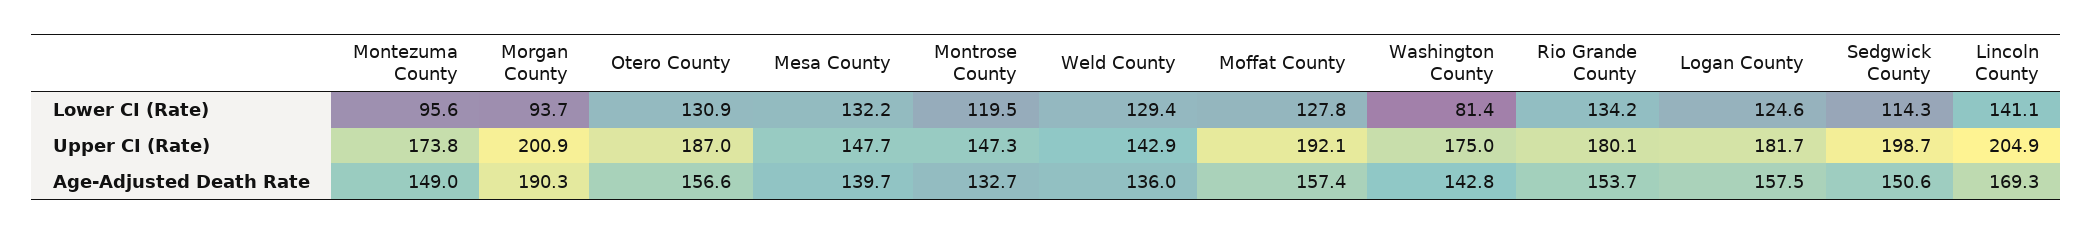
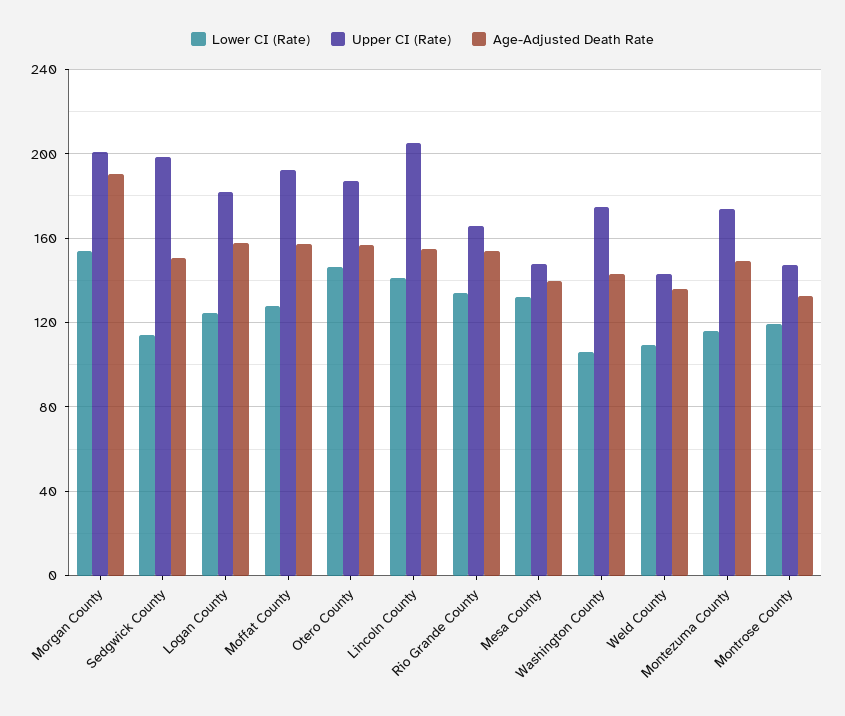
  {
    "Lower CI (Rate)": {
-     "Montezuma County": 95.6,
+     "Montezuma County": 115,
-     "Morgan County": 93.7,
+     "Morgan County": 155,
-     "Otero County": 130.9,
+     "Otero County": 145,
      "Mesa County": 132.2,
      "Montrose County": 119.5,
-     "Weld County": 129.4,
+     "Weld County": 110,
      "Moffat County": 127.8,
-     "Washington County": 81.4,
+     "Washington County": 105,
      "Rio Grande County": 134.2,
      "Logan County": 124.6,
      "Sedgwick County": 114.3,
      "Lincoln County": 141.1
    },
    "Upper CI (Rate)": {
      "Montezuma County": 173.8,
      "Morgan County": 200.9,
      "Otero County": 187,
      "Mesa County": 147.7,
      "Montrose County": 147.3,
      "Weld County": 142.9,
      "Moffat County": 192.1,
      "Washington County": 175,
-     "Rio Grande County": 180.1,
+     "Rio Grande County": 165,
      "Logan County": 181.7,
      "Sedgwick County": 198.7,
      "Lincoln County": 204.9
    },
    "Age-Adjusted Death Rate": {
      "Montezuma County": 149,
      "Morgan County": 190.3,
      "Otero County": 156.6,
      "Mesa County": 139.7,
      "Montrose County": 132.7,
      "Weld County": 136,
      "Moffat County": 157.4,
      "Washington County": 142.8,
      "Rio Grande County": 153.7,
      "Logan County": 157.5,
      "Sedgwick County": 150.6,
-     "Lincoln County": 169.3
+     "Lincoln County": 155
    }
  }

